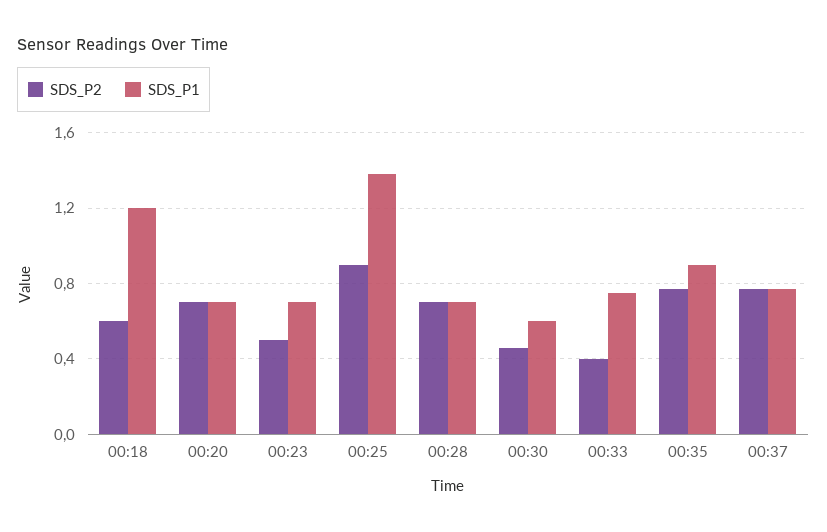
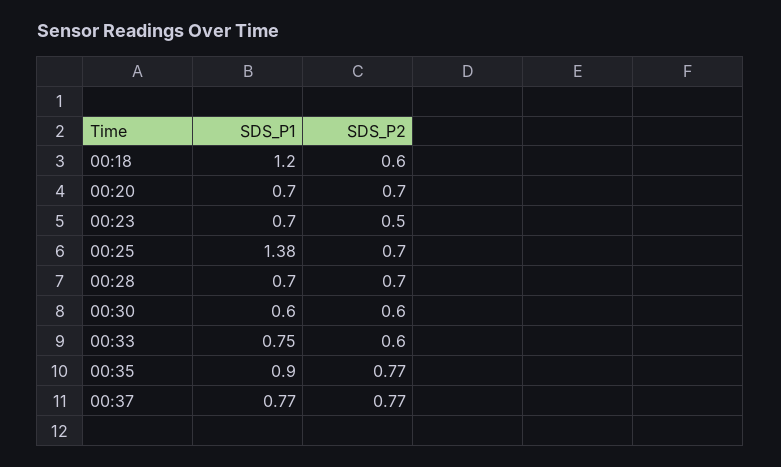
  {
    "SDS_P2": {
      "00:18": 0.6,
      "00:20": 0.7,
      "00:23": 0.5,
-     "00:25": 0.9,
+     "00:25": 0.7,
      "00:28": 0.7,
-     "00:30": 0.45,
+     "00:30": 0.6,
-     "00:33": 0.4,
+     "00:33": 0.6,
      "00:35": 0.77,
      "00:37": 0.77
    },
    "SDS_P1": {
      "00:18": 1.2,
      "00:20": 0.7,
      "00:23": 0.7,
      "00:25": 1.38,
      "00:28": 0.7,
      "00:30": 0.6,
      "00:33": 0.75,
      "00:35": 0.9,
      "00:37": 0.77
    }
  }

